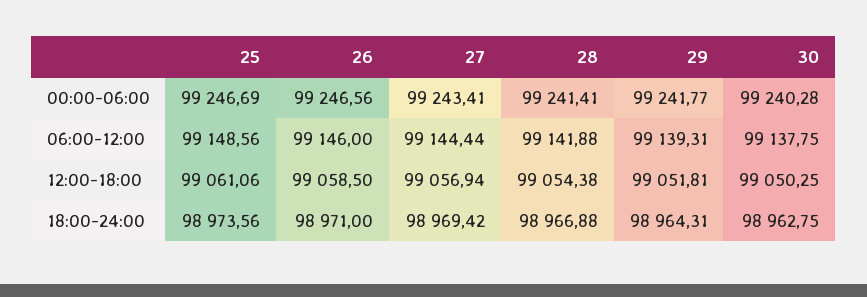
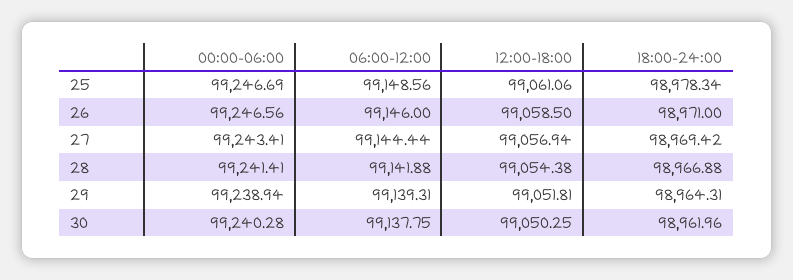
  {
    "25": {
      "00:00-06:00": 99246.69,
      "06:00-12:00": 99148.56,
      "12:00-18:00": 99061.06,
-     "18:00-24:00": 98973.56
+     "18:00-24:00": 98978.34
    },
    "26": {
      "00:00-06:00": 99246.56,
      "06:00-12:00": 99146,
      "12:00-18:00": 99058.5,
      "18:00-24:00": 98971
    },
    "27": {
      "00:00-06:00": 99243.41,
      "06:00-12:00": 99144.44,
      "12:00-18:00": 99056.94,
      "18:00-24:00": 98969.42
    },
    "28": {
      "00:00-06:00": 99241.41,
      "06:00-12:00": 99141.88,
      "12:00-18:00": 99054.38,
      "18:00-24:00": 98966.88
    },
    "29": {
-     "00:00-06:00": 99241.77,
+     "00:00-06:00": 99238.94,
      "06:00-12:00": 99139.31,
      "12:00-18:00": 99051.81,
      "18:00-24:00": 98964.31
    },
    "30": {
      "00:00-06:00": 99240.28,
      "06:00-12:00": 99137.75,
      "12:00-18:00": 99050.25,
-     "18:00-24:00": 98962.75
+     "18:00-24:00": 98961.96
    }
  }

